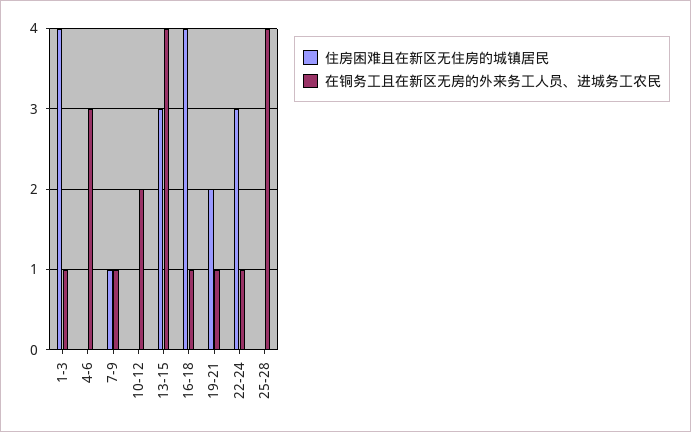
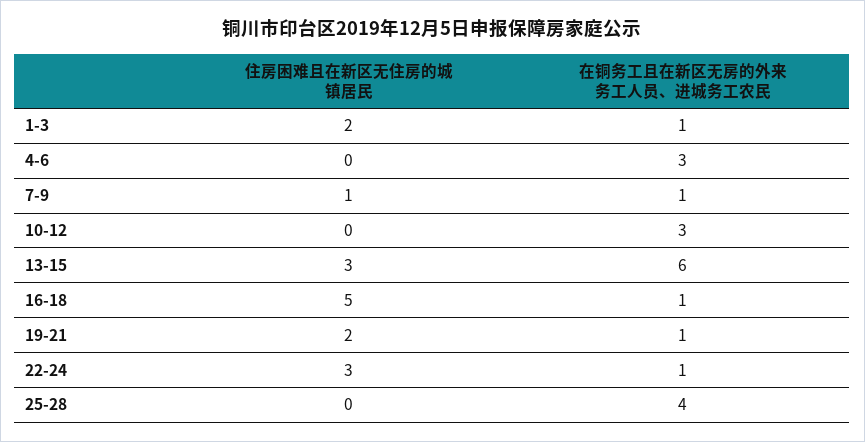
  {
    "住房困难且在新区无住房的城镇居民": {
-     "1-3": 4,
+     "1-3": 2,
      "4-6": 0,
      "7-9": 1,
      "10-12": 0,
      "13-15": 3,
-     "16-18": 4,
+     "16-18": 5,
      "19-21": 2,
      "22-24": 3,
      "25-28": 0
    },
    "在铜务工且在新区无房的外来务工人员、进城务工农民": {
      "1-3": 1,
      "4-6": 3,
      "7-9": 1,
-     "10-12": 2,
+     "10-12": 3,
-     "13-15": 4,
+     "13-15": 6,
      "16-18": 1,
      "19-21": 1,
      "22-24": 1,
      "25-28": 4
    }
  }

